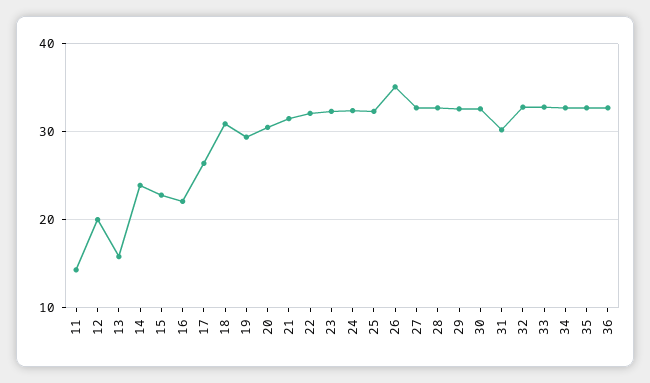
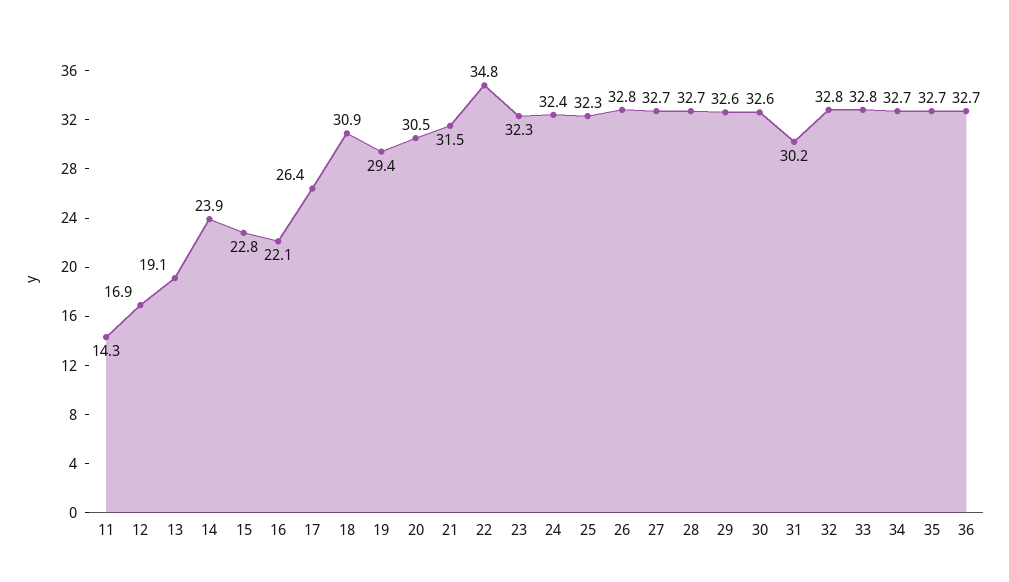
  {
    "11": 14.3,
-   "12": 20,
+   "12": 16.9,
-   "13": 16,
+   "13": 19.1,
    "14": 23.9,
    "15": 22.8,
    "16": 22.1,
    "17": 26.4,
    "18": 30.9,
    "19": 29.4,
    "20": 30.5,
    "21": 31.5,
-   "22": 32,
+   "22": 34.8,
    "23": 32.3,
    "24": 32.4,
    "25": 32.3,
-   "26": 35,
+   "26": 32.8,
    "27": 32.7,
    "28": 32.7,
    "29": 32.6,
    "30": 32.6,
    "31": 30.2,
    "32": 32.8,
    "33": 32.8,
    "34": 32.7,
    "35": 32.7,
    "36": 32.7
  }

